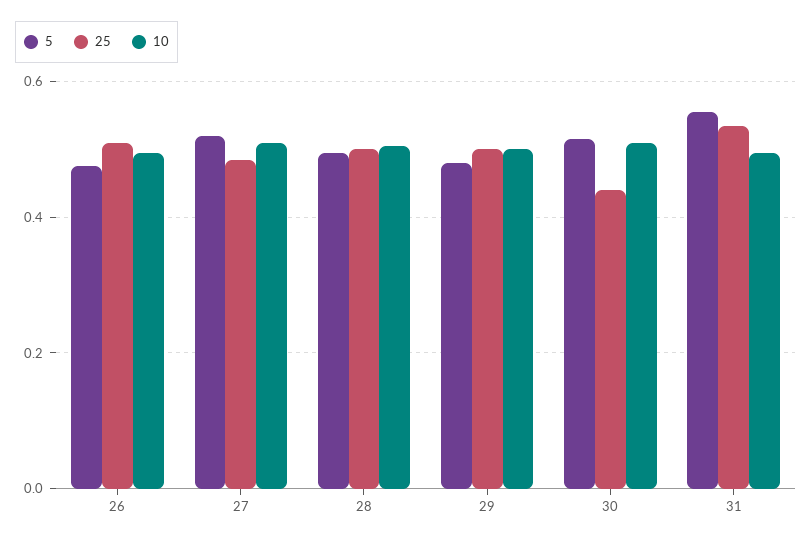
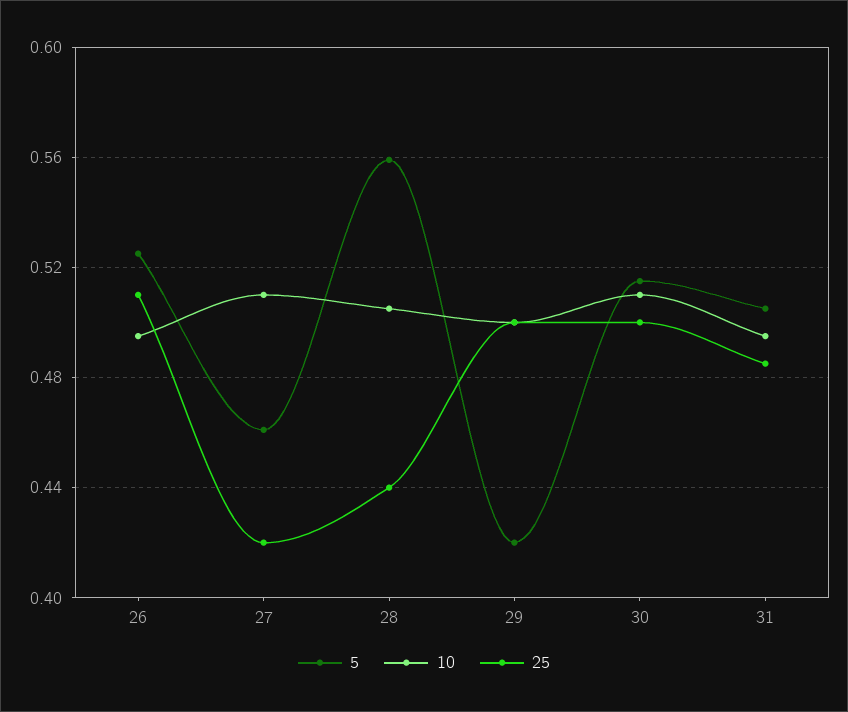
  {
    "5": {
-     "26": 0.48,
+     "26": 0.525,
-     "27": 0.52,
+     "27": 0.46,
-     "28": 0.5,
+     "28": 0.56,
-     "29": 0.48,
+     "29": 0.42,
      "30": 0.515,
-     "31": 0.56
+     "31": 0.505
    },
    "25": {
      "26": 0.51,
-     "27": 0.48,
+     "27": 0.42,
-     "28": 0.5,
+     "28": 0.44,
      "29": 0.5,
-     "30": 0.44,
+     "30": 0.5,
-     "31": 0.54
+     "31": 0.485
    },
    "10": {
      "26": 0.495,
      "27": 0.51,
      "28": 0.505,
      "29": 0.5,
      "30": 0.51,
      "31": 0.495
    }
  }

